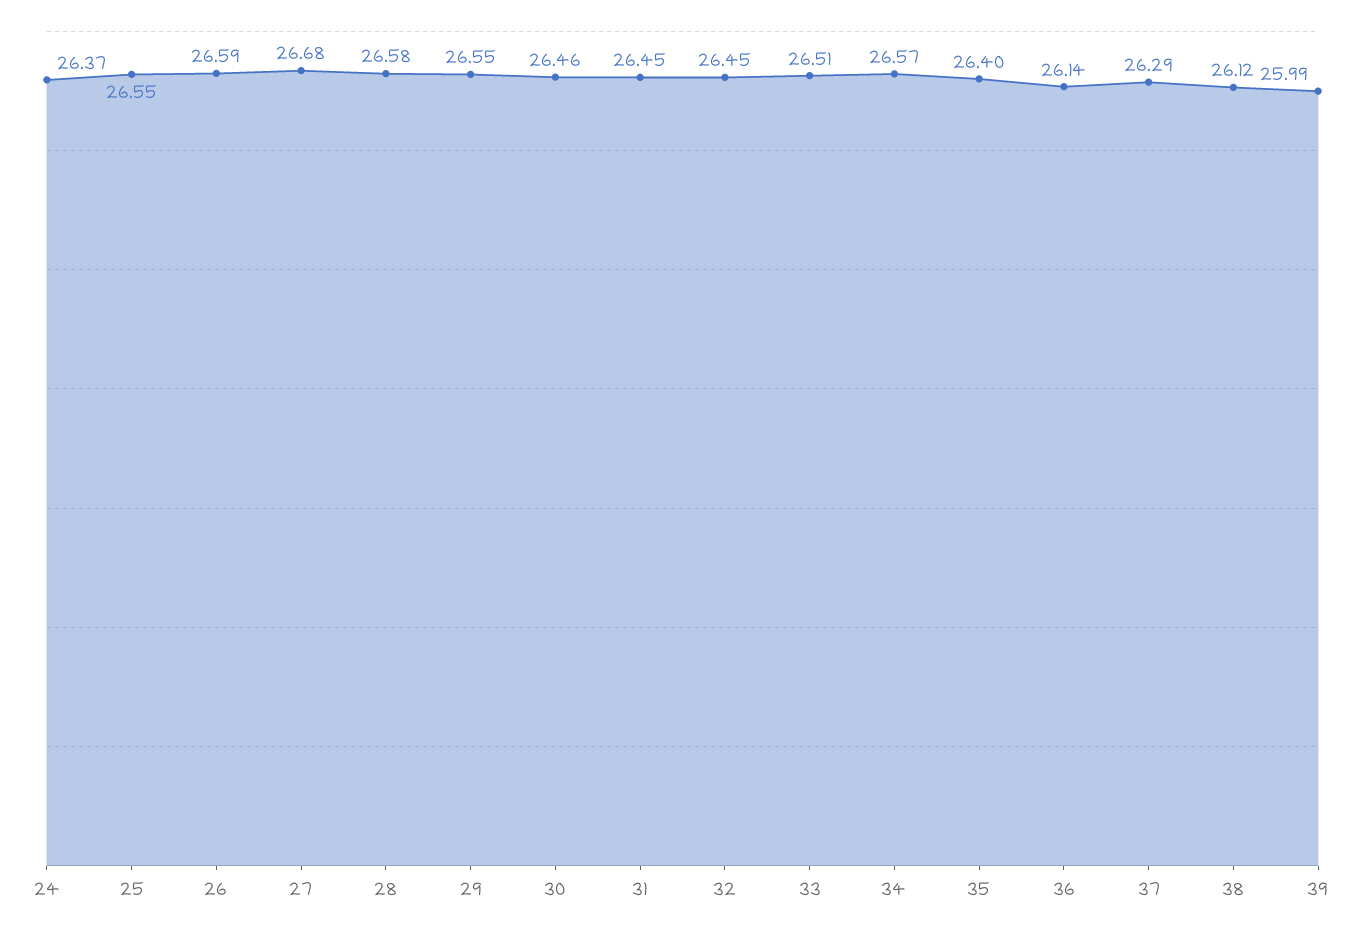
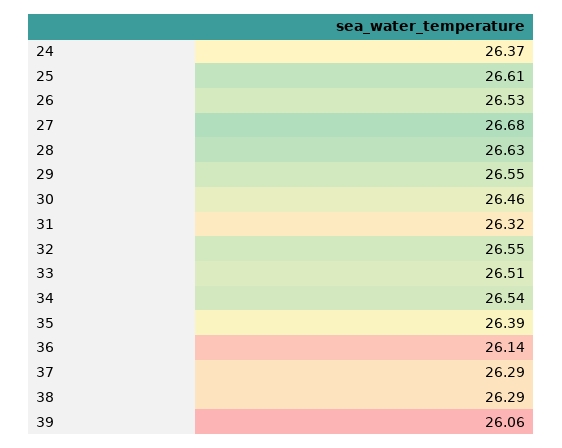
  {
    "24": 26.37,
-   "25": 26.55,
+   "25": 26.61,
-   "26": 26.59,
+   "26": 26.53,
    "27": 26.68,
-   "28": 26.58,
+   "28": 26.63,
    "29": 26.55,
    "30": 26.46,
-   "31": 26.45,
+   "31": 26.32,
-   "32": 26.45,
+   "32": 26.55,
    "33": 26.51,
-   "34": 26.57,
+   "34": 26.54,
-   "35": 26.4,
+   "35": 26.39,
    "36": 26.14,
    "37": 26.29,
-   "38": 26.12,
+   "38": 26.29,
-   "39": 25.99
+   "39": 26.06
  }

